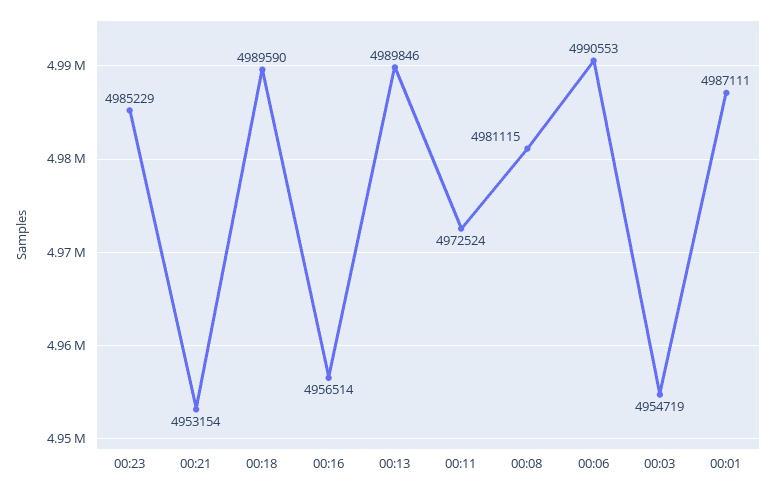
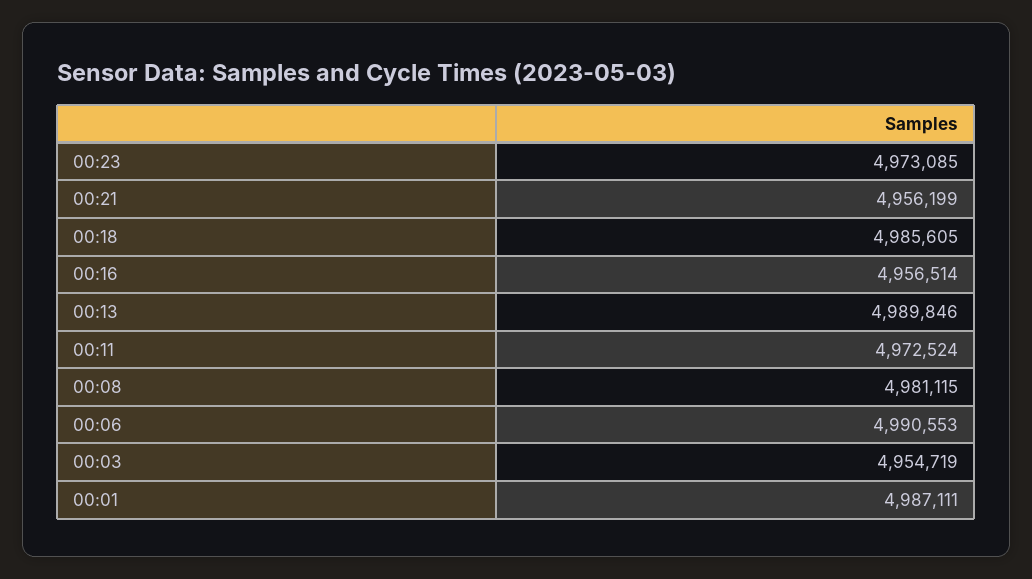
  {
-   "00:23": 4985229,
+   "00:23": 4973085,
-   "00:21": 4953154,
+   "00:21": 4956199,
-   "00:18": 4989590,
+   "00:18": 4985605,
    "00:16": 4956514,
    "00:13": 4989846,
    "00:11": 4972524,
    "00:08": 4981115,
    "00:06": 4990553,
    "00:03": 4954719,
    "00:01": 4987111
  }

